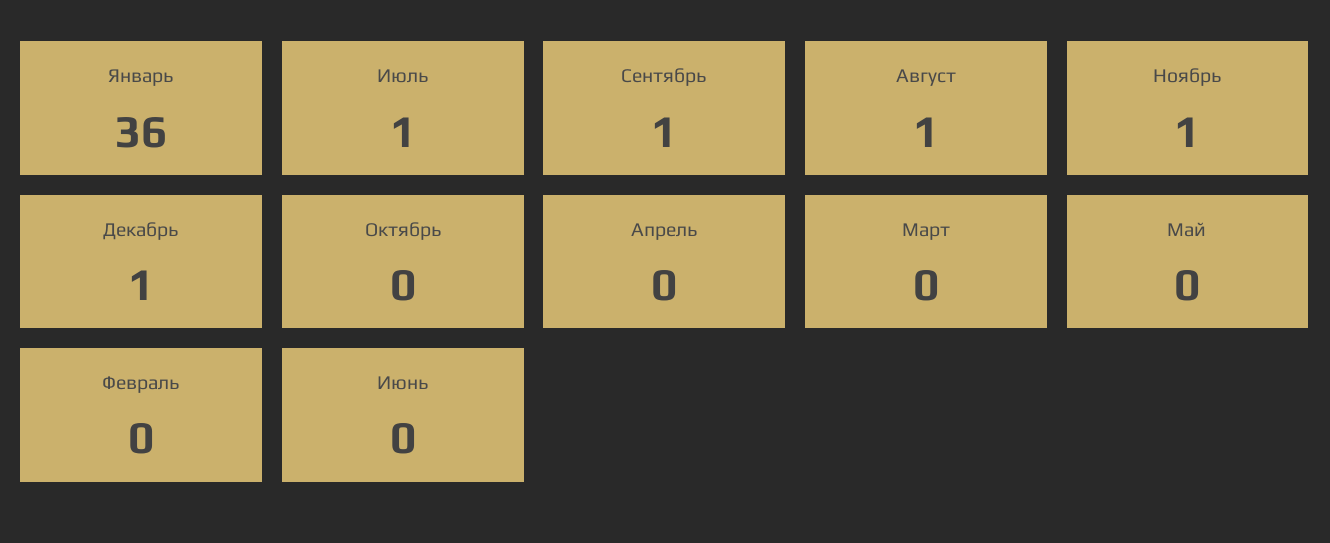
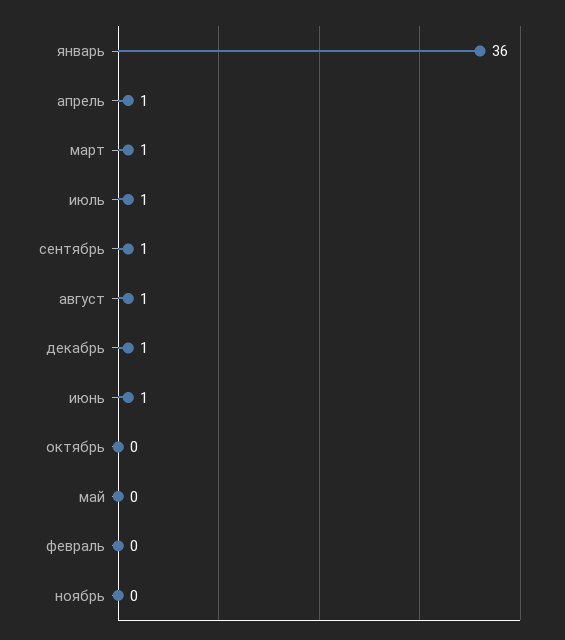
  {
    "Январь": 36,
    "Июль": 1,
    "Сентябрь": 1,
    "Август": 1,
-   "Ноябрь": 1,
+   "Ноябрь": 0,
    "Декабрь": 1,
    "Октябрь": 0,
-   "Апрель": 0,
+   "Апрель": 1,
-   "Март": 0,
+   "Март": 1,
    "Май": 0,
    "Февраль": 0,
-   "Июнь": 0
+   "Июнь": 1
  }

